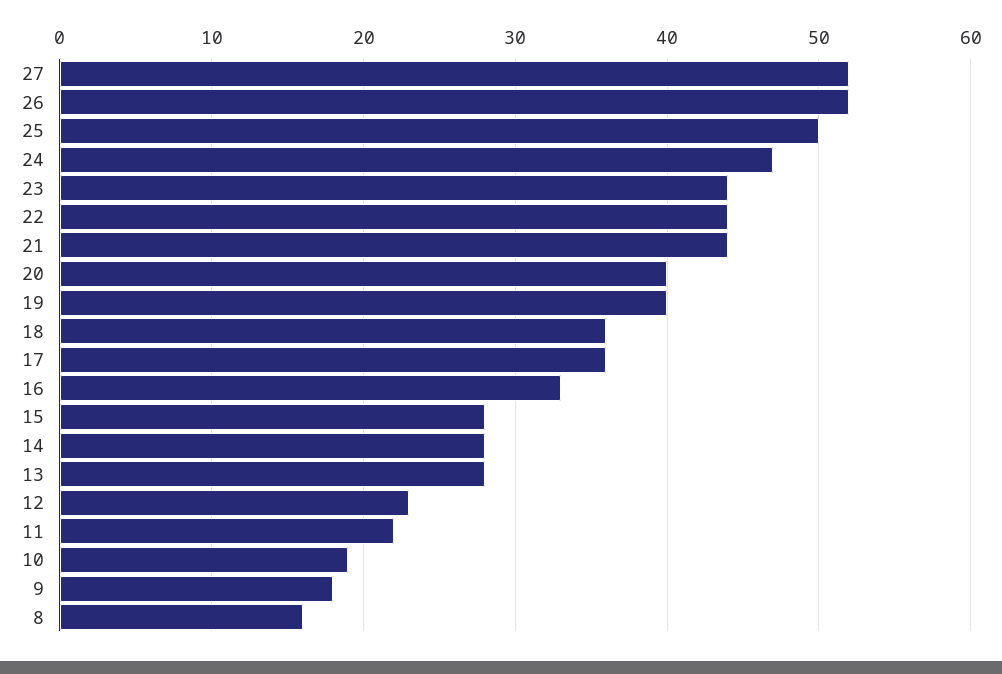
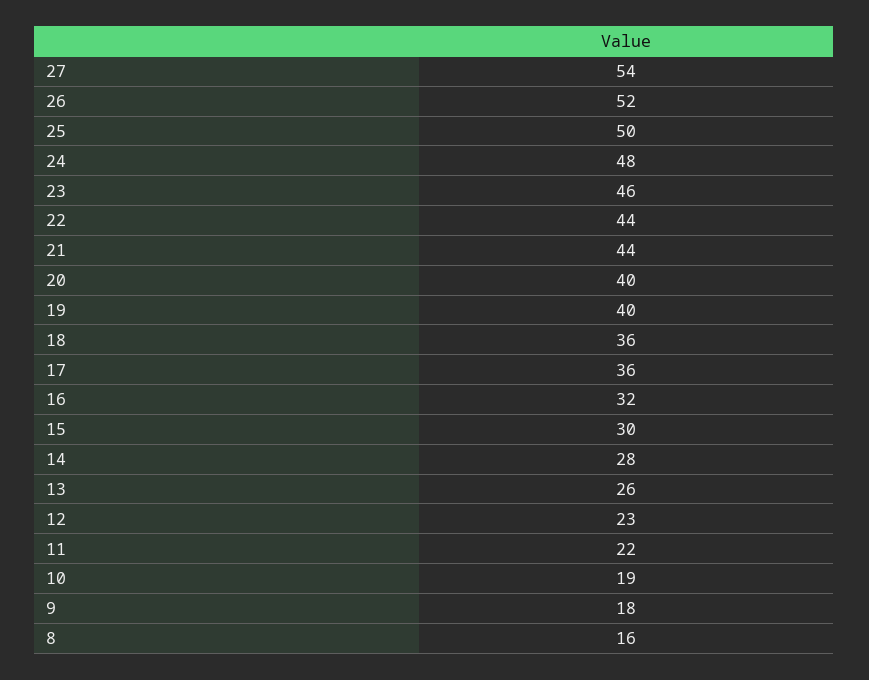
  {
-   "27": 52,
+   "27": 54,
    "26": 52,
    "25": 50,
-   "24": 47,
+   "24": 48,
-   "23": 44,
+   "23": 46,
    "22": 44,
    "21": 44,
    "20": 40,
    "19": 40,
    "18": 36,
    "17": 36,
-   "16": 33,
+   "16": 32,
-   "15": 28,
+   "15": 30,
    "14": 28,
-   "13": 28,
+   "13": 26,
    "12": 23,
    "11": 22,
    "10": 19,
    "9": 18,
    "8": 16
  }

